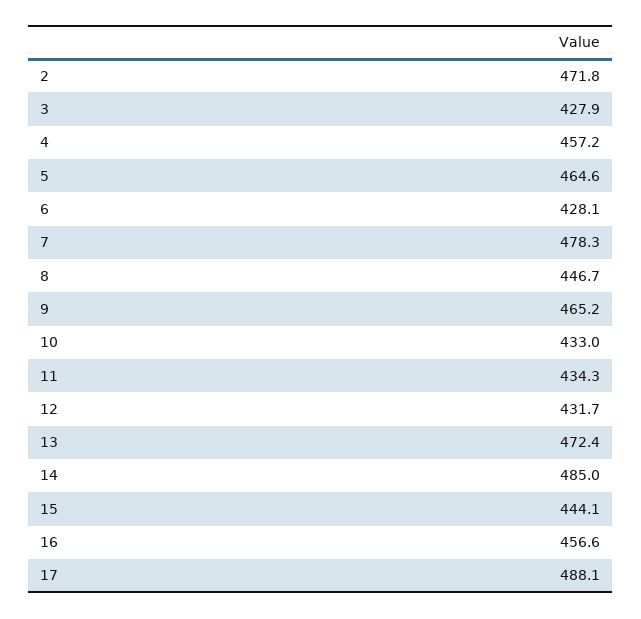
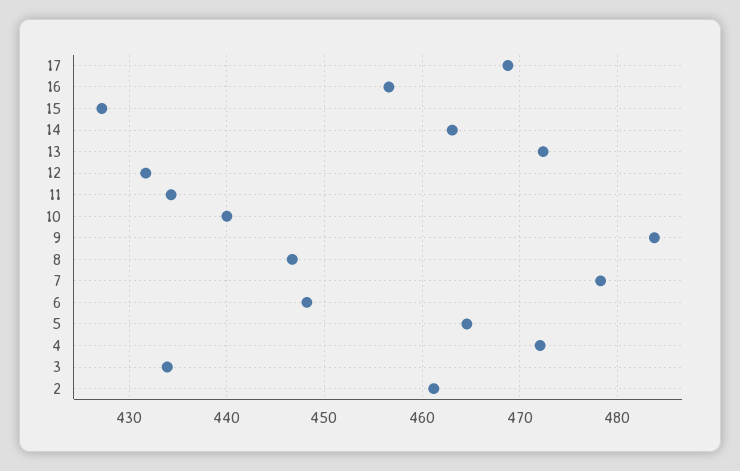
  {
-   "2": 471.8,
+   "2": 461,
-   "3": 427.9,
+   "3": 434,
-   "4": 457.2,
+   "4": 472,
    "5": 464.6,
-   "6": 428.1,
+   "6": 448,
    "7": 478.3,
    "8": 446.7,
-   "9": 465.2,
+   "9": 484,
-   "10": 433,
+   "10": 440,
    "11": 434.3,
    "12": 431.7,
    "13": 472.4,
-   "14": 485,
+   "14": 463,
-   "15": 444.1,
+   "15": 427,
    "16": 456.6,
-   "17": 488.1
+   "17": 469
  }

